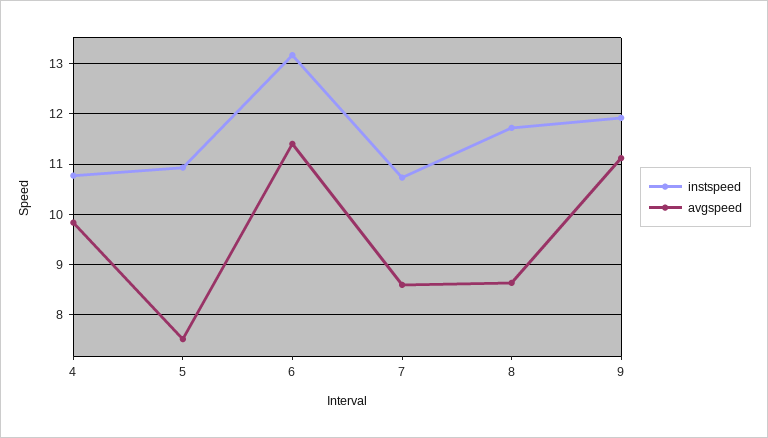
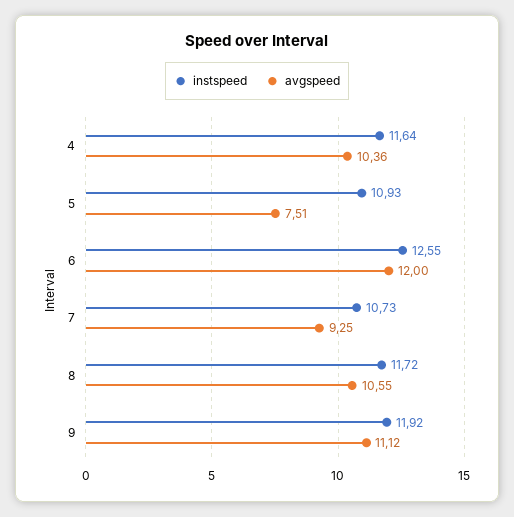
  {
    "instspeed": {
-     "4": 10.8,
+     "4": 11.64,
      "5": 10.93,
-     "6": 13.2,
+     "6": 12.55,
      "7": 10.73,
      "8": 11.72,
      "9": 11.92
    },
    "avgspeed": {
-     "4": 9.8,
+     "4": 10.36,
      "5": 7.51,
-     "6": 11.4,
+     "6": 12,
-     "7": 8.6,
+     "7": 9.25,
-     "8": 8.6,
+     "8": 10.55,
      "9": 11.12
    }
  }

